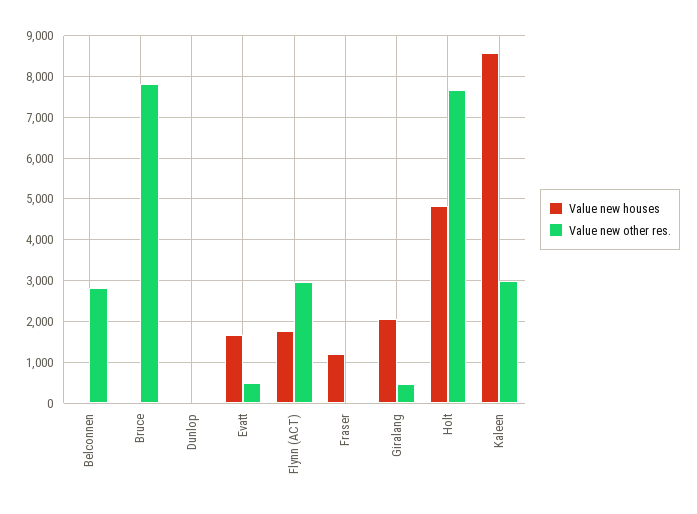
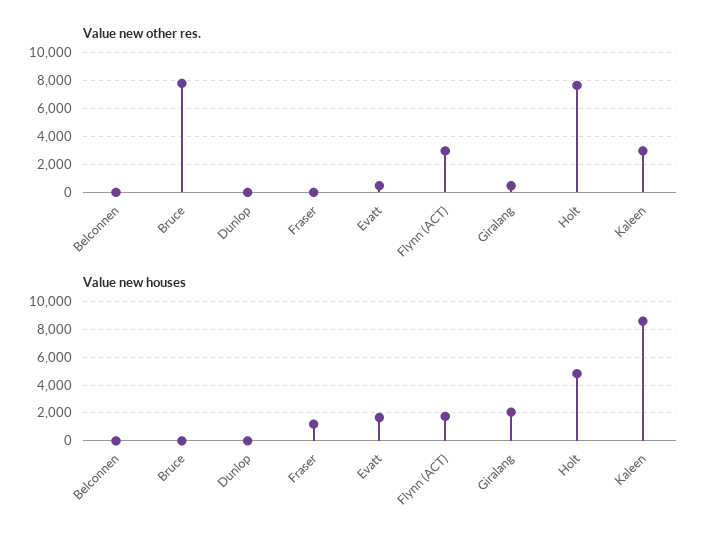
  {
    "Value new houses": {
      "Belconnen": 0,
      "Bruce": 0,
      "Dunlop": 0,
      "Evatt": 1600,
      "Flynn (ACT)": 1800,
      "Fraser": 1200,
      "Giralang": 2000,
      "Holt": 4800,
      "Kaleen": 8600
    },
    "Value new other res.": {
-     "Belconnen": 2800,
+     "Belconnen": 0,
      "Bruce": 7800,
      "Dunlop": 0,
      "Evatt": 400,
      "Flynn (ACT)": 3000,
      "Fraser": 0,
      "Giralang": 400,
      "Holt": 7600,
      "Kaleen": 3000
    }
  }

